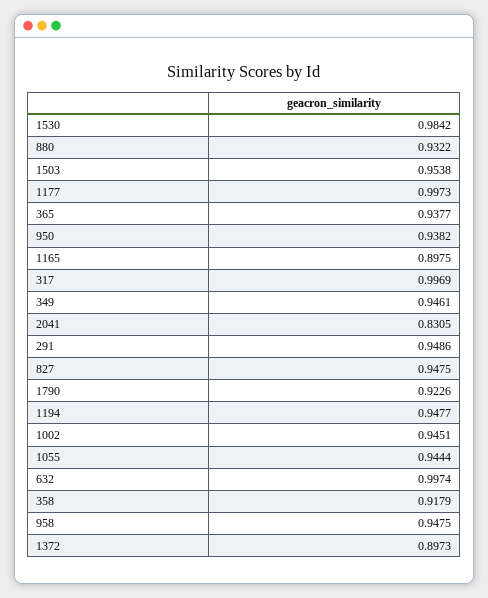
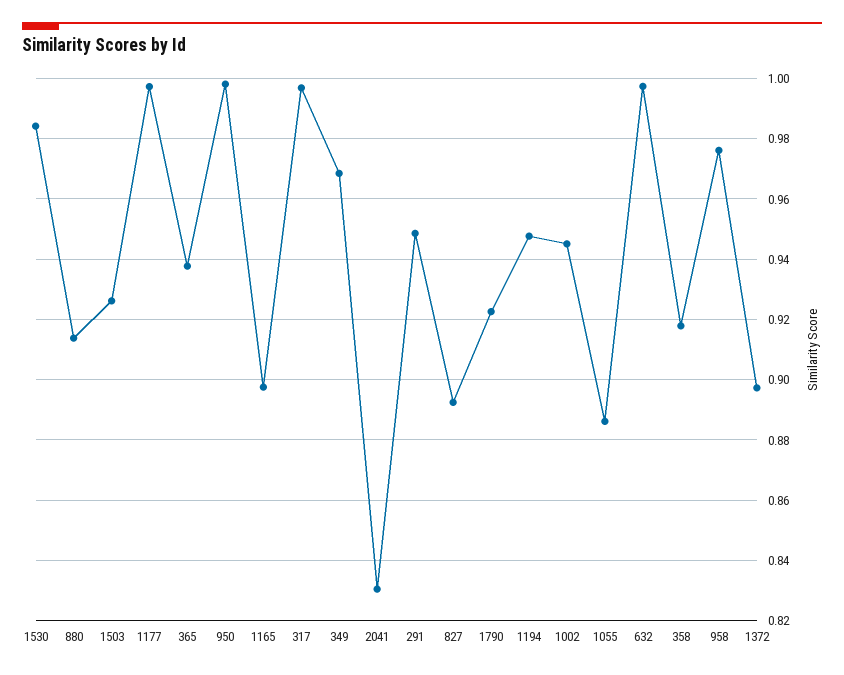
  {
    "1530": 0.9842,
-   "880": 0.9322,
+   "880": 0.914,
-   "1503": 0.9538,
+   "1503": 0.926,
    "1177": 0.9973,
    "365": 0.9377,
-   "950": 0.9382,
+   "950": 0.998,
    "1165": 0.8975,
    "317": 0.9969,
-   "349": 0.9461,
+   "349": 0.968,
    "2041": 0.8305,
    "291": 0.9486,
-   "827": 0.9475,
+   "827": 0.892,
    "1790": 0.9226,
    "1194": 0.9477,
    "1002": 0.9451,
-   "1055": 0.9444,
+   "1055": 0.886,
    "632": 0.9974,
    "358": 0.9179,
-   "958": 0.9475,
+   "958": 0.976,
    "1372": 0.8973
  }

